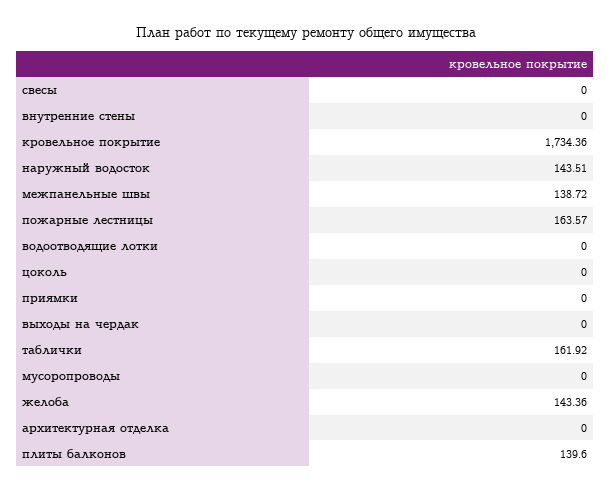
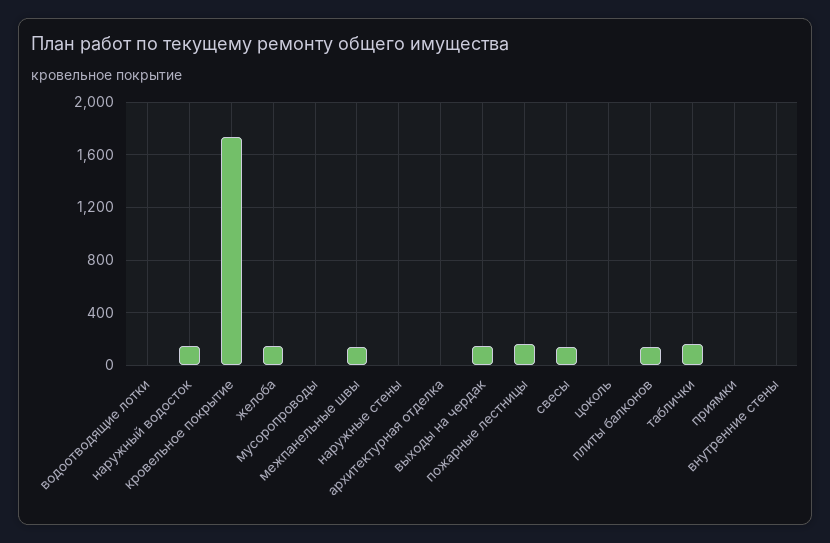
  {
-   "свесы": 0,
+   "свесы": 150,
    "внутренние стены": 0,
    "кровельное покрытие": 1734.36,
    "наружный водосток": 143.51,
    "межпанельные швы": 138.72,
    "пожарные лестницы": 163.57,
    "водоотводящие лотки": 0,
    "цоколь": 0,
    "приямки": 0,
-   "выходы на чердак": 0,
+   "выходы на чердак": 150,
    "таблички": 161.92,
    "мусоропроводы": 0,
    "желоба": 143.36,
    "архитектурная отделка": 0,
-   "плиты балконов": 139.6
+   "плиты балконов": 139.6,
+   "наружные стены": 0
  }

